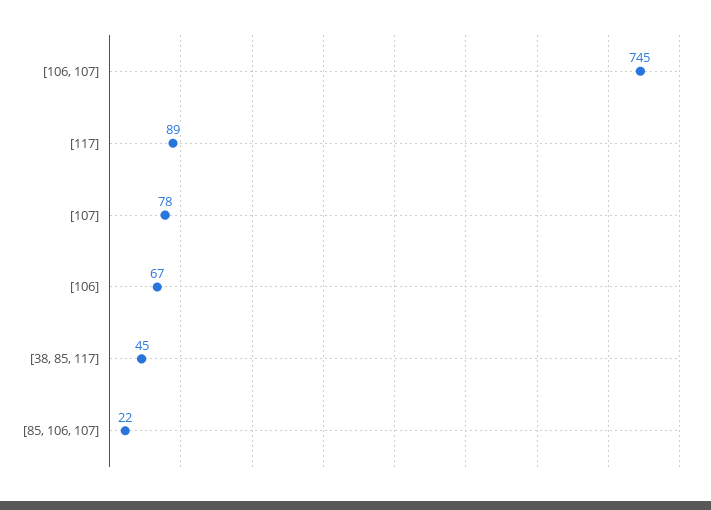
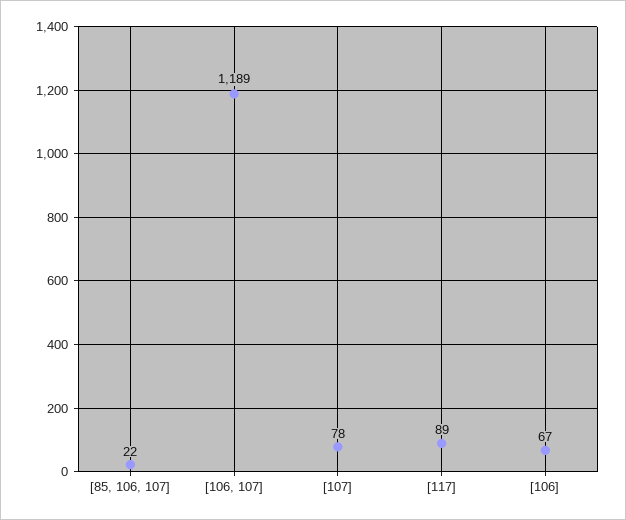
  {
-   "[106, 107]": 745,
+   "[106, 107]": 1189,
    "[117]": 89,
    "[107]": 78,
    "[106]": 67,
-   "[38, 85, 117]": 45,
    "[85, 106, 107]": 22
  }

